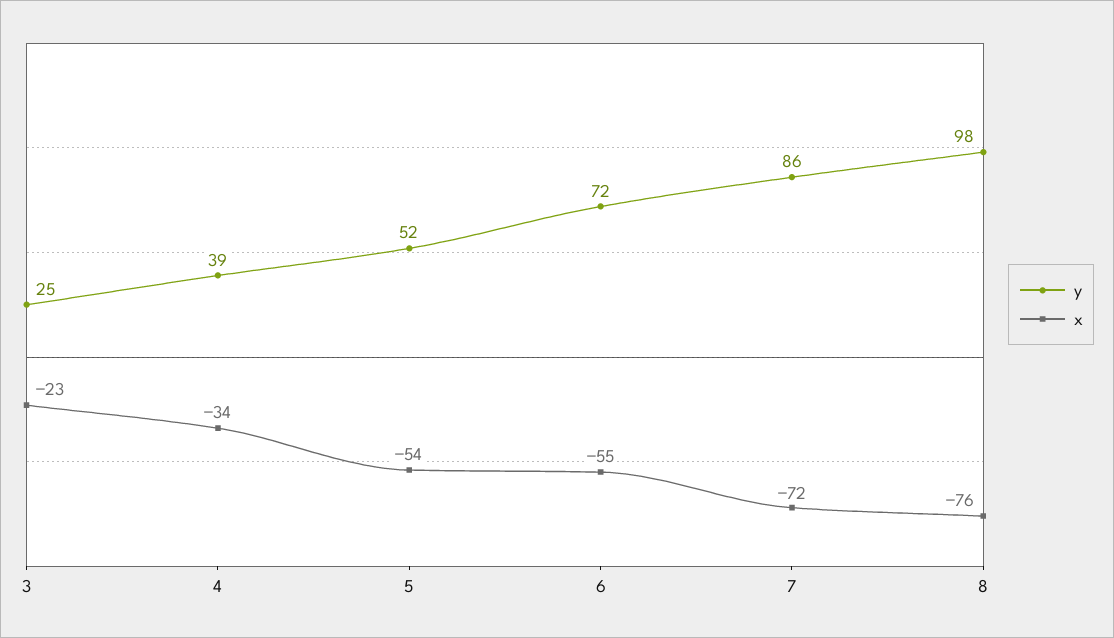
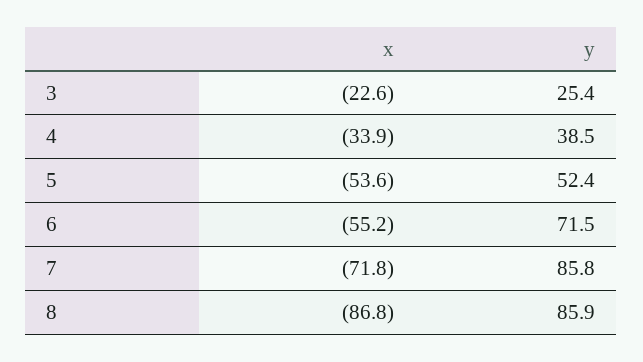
  {
    "y": {
      "3": 25.4,
      "4": 38.5,
      "5": 52.4,
      "6": 71.5,
      "7": 85.8,
-     "8": 98
+     "8": 85.9
    },
    "x": {
      "3": -22.6,
      "4": -33.9,
      "5": -53.6,
      "6": -55.2,
      "7": -71.8,
-     "8": -76
+     "8": -86.8
    }
  }

